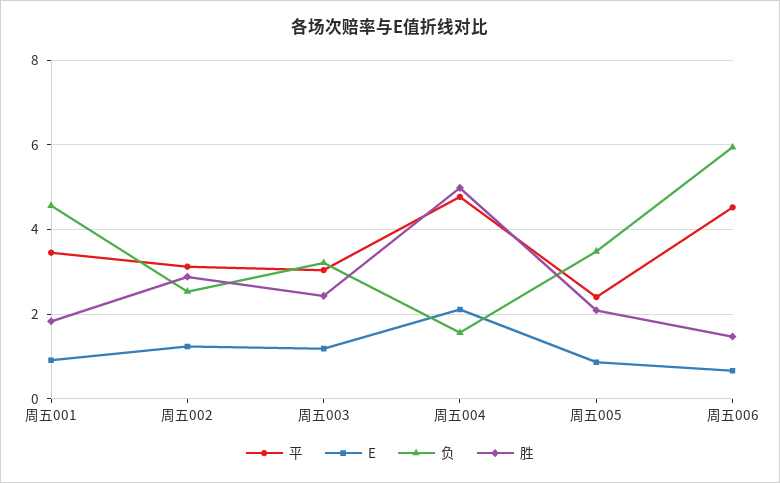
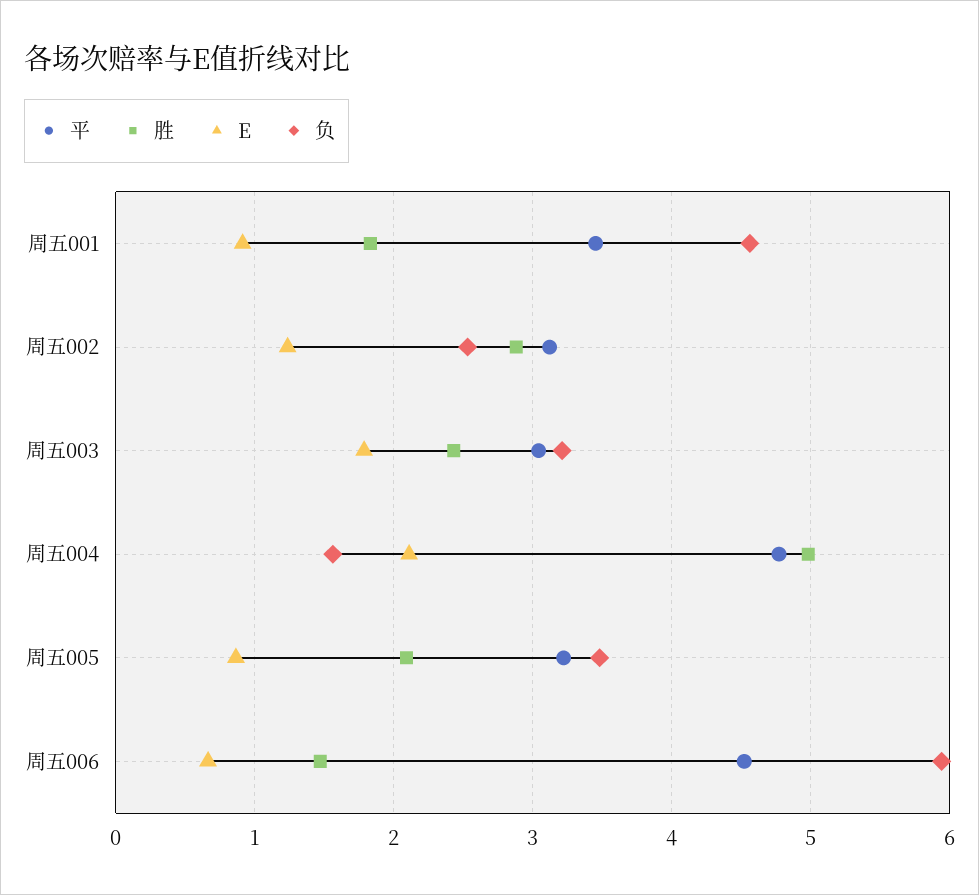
  {
    "平": {
      "周五001": 3.5,
      "周五002": 3.1,
      "周五003": 3,
      "周五004": 4.8,
-     "周五005": 2.4,
+     "周五005": 3.2,
      "周五006": 4.5
    },
    "E": {
      "周五001": 0.9,
      "周五002": 1.2,
-     "周五003": 1.2,
+     "周五003": 1.8,
      "周五004": 2.1,
      "周五005": 0.9,
      "周五006": 0.7
    },
    "负": {
      "周五001": 4.6,
      "周五002": 2.5,
      "周五003": 3.2,
      "周五004": 1.6,
      "周五005": 3.5,
      "周五006": 5.9
    },
    "胜": {
      "周五001": 1.8,
      "周五002": 2.9,
      "周五003": 2.4,
      "周五004": 5,
      "周五005": 2.1,
      "周五006": 1.5
    }
  }

